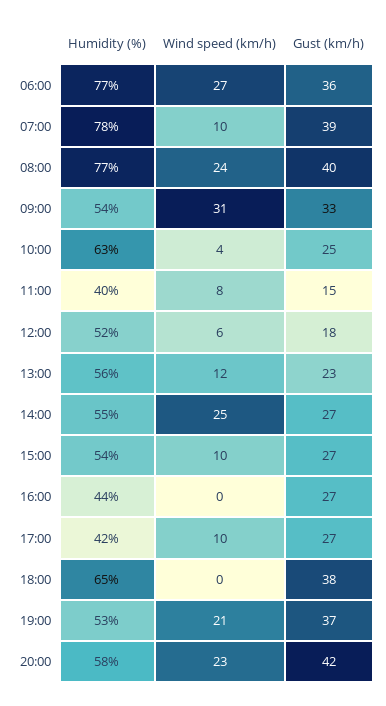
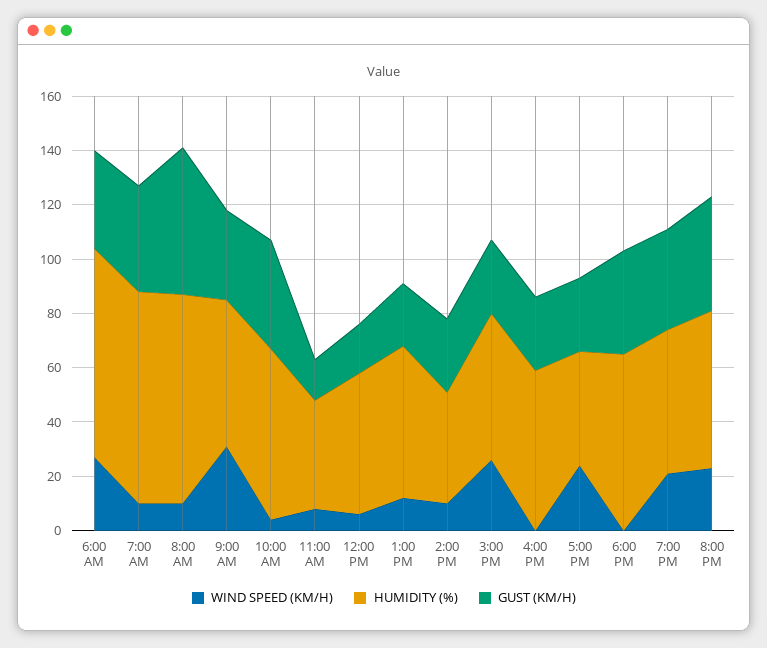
  {
    "Humidity (%)": {
      "06:00": 77,
      "07:00": 78,
      "08:00": 77,
      "09:00": 54,
      "10:00": 63,
      "11:00": 40,
      "12:00": 52,
      "13:00": 56,
-     "14:00": 55,
+     "14:00": 40,
      "15:00": 54,
-     "16:00": 44,
+     "16:00": 60,
      "17:00": 42,
      "18:00": 65,
      "19:00": 53,
      "20:00": 58
    },
    "Wind speed (km/h)": {
      "06:00": 27,
      "07:00": 10,
-     "08:00": 24,
+     "08:00": 10,
      "09:00": 31,
      "10:00": 4,
      "11:00": 8,
      "12:00": 6,
      "13:00": 12,
-     "14:00": 25,
+     "14:00": 10,
-     "15:00": 10,
+     "15:00": 25,
      "16:00": 0,
-     "17:00": 10,
+     "17:00": 25,
      "18:00": 0,
      "19:00": 21,
      "20:00": 23
    },
    "Gust (km/h)": {
      "06:00": 36,
      "07:00": 39,
-     "08:00": 40,
+     "08:00": 55,
      "09:00": 33,
-     "10:00": 25,
+     "10:00": 40,
      "11:00": 15,
      "12:00": 18,
      "13:00": 23,
      "14:00": 27,
      "15:00": 27,
      "16:00": 27,
      "17:00": 27,
      "18:00": 38,
      "19:00": 37,
      "20:00": 42
    }
  }

